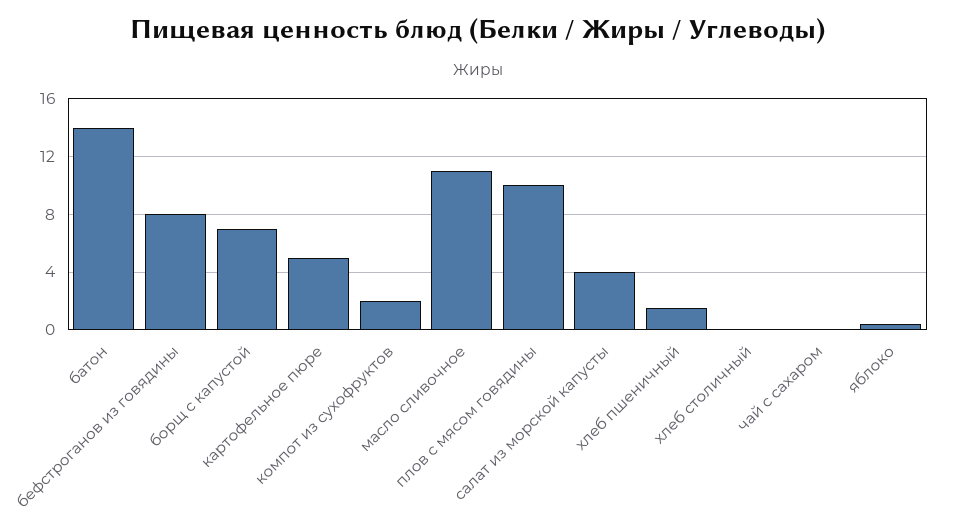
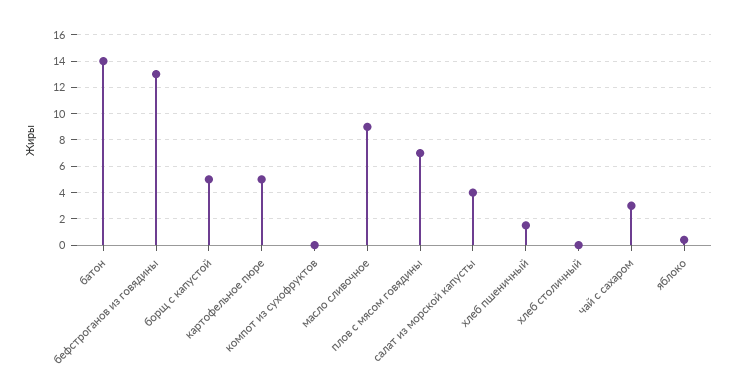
  {
    "батон": 14,
-   "бефстроганов из говядины": 8,
+   "бефстроганов из говядины": 13,
-   "борщ с капустой": 7,
+   "борщ с капустой": 5,
    "картофельное пюре": 5,
-   "компот из сухофруктов": 2,
+   "компот из сухофруктов": 0,
-   "масло сливочное": 11,
+   "масло сливочное": 9,
-   "плов с мясом говядины": 10,
+   "плов с мясом говядины": 7,
    "салат из морской капусты": 4,
    "хлеб пшеничный": 1.5,
    "хлеб столичный": 0,
-   "чай с сахаром": 0,
+   "чай с сахаром": 3,
    "яблоко": 0.5
  }

